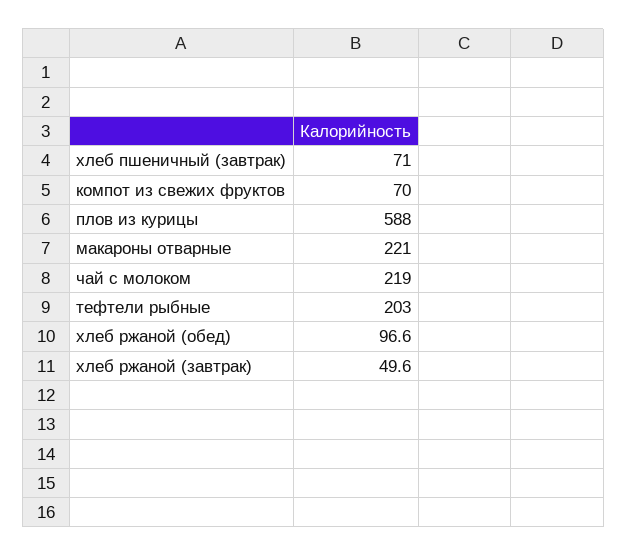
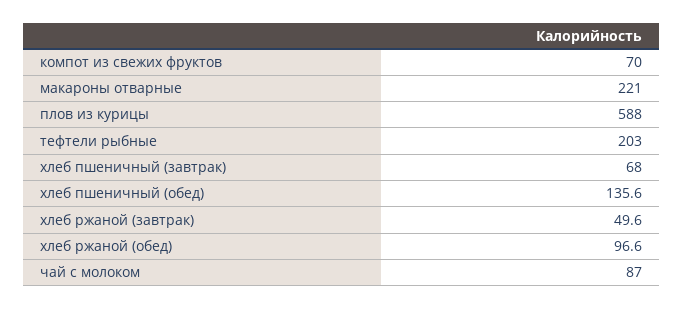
  {
-   "хлеб пшеничный (завтрак)": 71,
+   "хлеб пшеничный (завтрак)": 68,
    "компот из свежих фруктов": 70,
    "плов из курицы": 588,
    "макароны отварные": 221,
-   "чай с молоком": 219,
+   "чай с молоком": 87,
    "тефтели рыбные": 203,
    "хлеб ржаной (обед)": 96.6,
-   "хлеб ржаной (завтрак)": 49.6
+   "хлеб ржаной (завтрак)": 49.6,
+   "хлеб пшеничный (обед)": 135.6
  }

